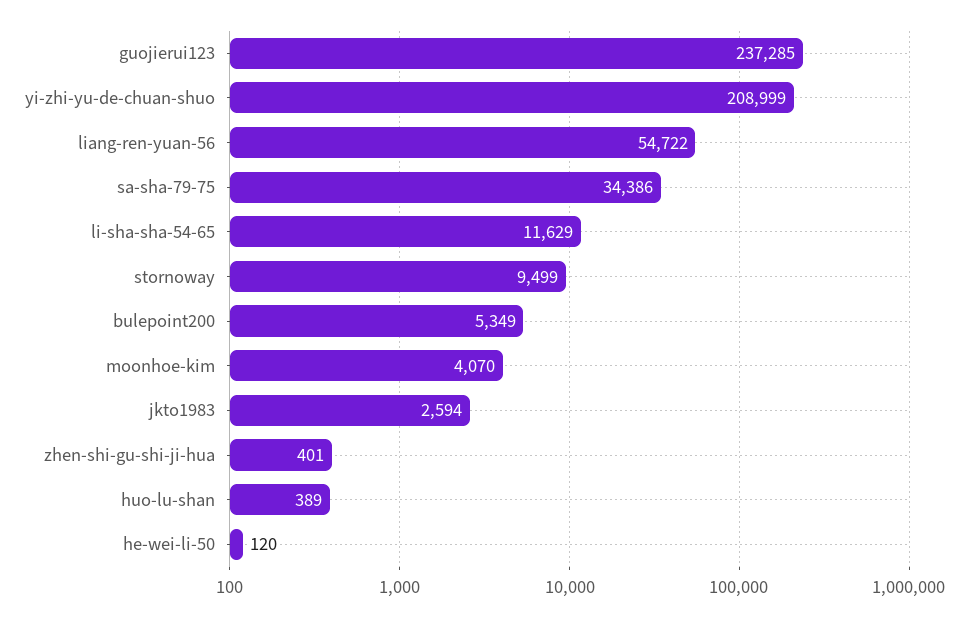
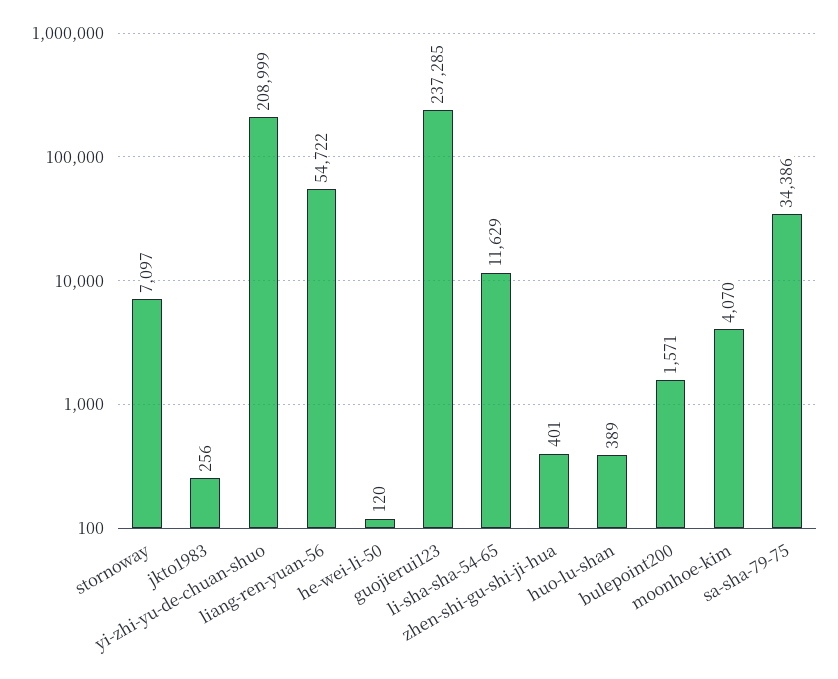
  {
    "guojierui123": 237285,
    "yi-zhi-yu-de-chuan-shuo": 208999,
    "liang-ren-yuan-56": 54722,
    "sa-sha-79-75": 34386,
    "li-sha-sha-54-65": 11629,
-   "stornoway": 9499,
+   "stornoway": 7097,
-   "bulepoint200": 5349,
+   "bulepoint200": 1571,
    "moonhoe-kim": 4070,
-   "jkto1983": 2594,
+   "jkto1983": 256,
    "zhen-shi-gu-shi-ji-hua": 401,
    "huo-lu-shan": 389,
    "he-wei-li-50": 120
  }

